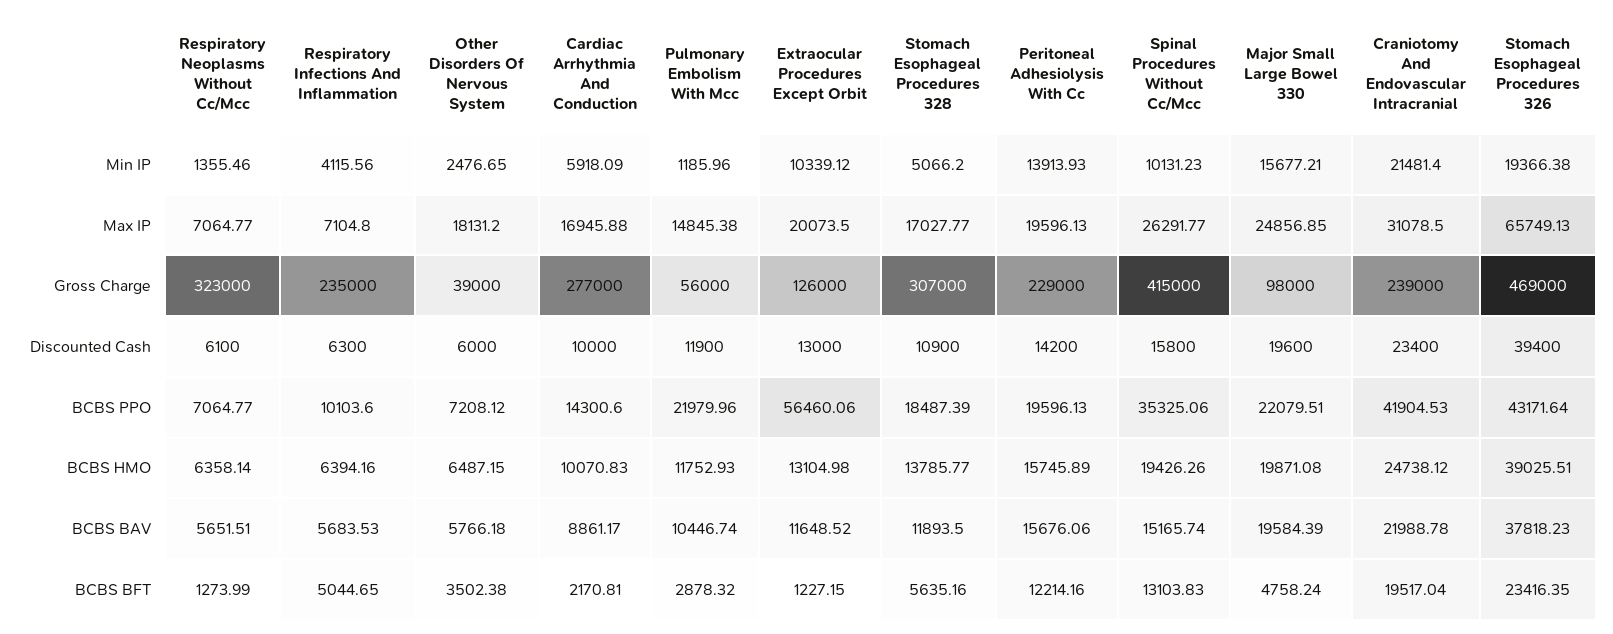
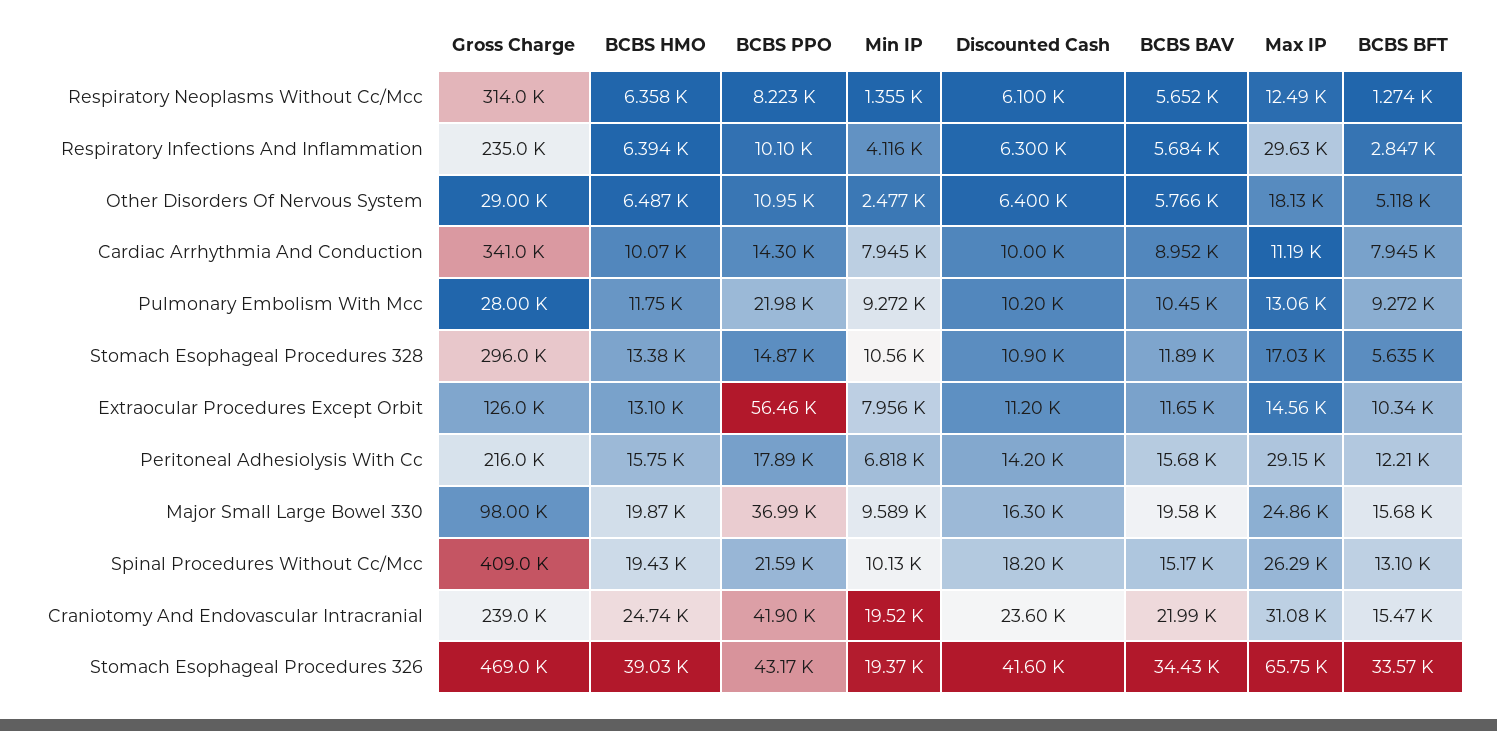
  {
    "Respiratory Neoplasms Without Cc/Mcc": {
      "Min IP": 1355.46,
-     "Max IP": 7064.77,
+     "Max IP": 12490,
-     "Gross Charge": 323000,
+     "Gross Charge": 314000,
      "Discounted Cash": 6100,
-     "BCBS PPO": 7064.77,
+     "BCBS PPO": 8223,
      "BCBS HMO": 6358.14,
      "BCBS BAV": 5651.51,
      "BCBS BFT": 1273.99
    },
    "Respiratory Infections And Inflammation": {
      "Min IP": 4115.56,
-     "Max IP": 7104.8,
+     "Max IP": 29630,
      "Gross Charge": 235000,
      "Discounted Cash": 6300,
      "BCBS PPO": 10103.6,
      "BCBS HMO": 6394.16,
      "BCBS BAV": 5683.53,
-     "BCBS BFT": 5044.65
+     "BCBS BFT": 2847
    },
    "Other Disorders Of Nervous System": {
      "Min IP": 2476.65,
      "Max IP": 18131.2,
-     "Gross Charge": 39000,
+     "Gross Charge": 29000,
-     "Discounted Cash": 6000,
+     "Discounted Cash": 6400,
-     "BCBS PPO": 7208.12,
+     "BCBS PPO": 10950,
      "BCBS HMO": 6487.15,
      "BCBS BAV": 5766.18,
-     "BCBS BFT": 3502.38
+     "BCBS BFT": 5118
    },
    "Cardiac Arrhythmia And Conduction": {
-     "Min IP": 5918.09,
+     "Min IP": 7945,
-     "Max IP": 16945.88,
+     "Max IP": 11190,
-     "Gross Charge": 277000,
+     "Gross Charge": 341000,
      "Discounted Cash": 10000,
      "BCBS PPO": 14300.6,
      "BCBS HMO": 10070.83,
-     "BCBS BAV": 8861.17,
+     "BCBS BAV": 8952,
-     "BCBS BFT": 2170.81
+     "BCBS BFT": 7945
    },
    "Pulmonary Embolism With Mcc": {
-     "Min IP": 1185.96,
+     "Min IP": 9272,
-     "Max IP": 14845.38,
+     "Max IP": 13060,
-     "Gross Charge": 56000,
+     "Gross Charge": 28000,
-     "Discounted Cash": 11900,
+     "Discounted Cash": 10200,
      "BCBS PPO": 21979.96,
      "BCBS HMO": 11752.93,
      "BCBS BAV": 10446.74,
-     "BCBS BFT": 2878.32
+     "BCBS BFT": 9272
    },
    "Extraocular Procedures Except Orbit": {
-     "Min IP": 10339.12,
+     "Min IP": 7956,
-     "Max IP": 20073.5,
+     "Max IP": 14560,
      "Gross Charge": 126000,
-     "Discounted Cash": 13000,
+     "Discounted Cash": 11200,
      "BCBS PPO": 56460.06,
      "BCBS HMO": 13104.98,
      "BCBS BAV": 11648.52,
-     "BCBS BFT": 1227.15
+     "BCBS BFT": 10340
    },
    "Stomach Esophageal Procedures 328": {
-     "Min IP": 5066.2,
+     "Min IP": 10560,
      "Max IP": 17027.77,
-     "Gross Charge": 307000,
+     "Gross Charge": 296000,
      "Discounted Cash": 10900,
-     "BCBS PPO": 18487.39,
+     "BCBS PPO": 14870,
-     "BCBS HMO": 13785.77,
+     "BCBS HMO": 13380,
      "BCBS BAV": 11893.5,
      "BCBS BFT": 5635.16
    },
    "Peritoneal Adhesiolysis With Cc": {
-     "Min IP": 13913.93,
+     "Min IP": 6818,
-     "Max IP": 19596.13,
+     "Max IP": 29150,
-     "Gross Charge": 229000,
+     "Gross Charge": 216000,
      "Discounted Cash": 14200,
-     "BCBS PPO": 19596.13,
+     "BCBS PPO": 17890,
      "BCBS HMO": 15745.89,
      "BCBS BAV": 15676.06,
      "BCBS BFT": 12214.16
    },
    "Spinal Procedures Without Cc/Mcc": {
      "Min IP": 10131.23,
      "Max IP": 26291.77,
-     "Gross Charge": 415000,
+     "Gross Charge": 409000,
-     "Discounted Cash": 15800,
+     "Discounted Cash": 18200,
-     "BCBS PPO": 35325.06,
+     "BCBS PPO": 21590,
      "BCBS HMO": 19426.26,
      "BCBS BAV": 15165.74,
      "BCBS BFT": 13103.83
    },
    "Major Small Large Bowel 330": {
-     "Min IP": 15677.21,
+     "Min IP": 9589,
      "Max IP": 24856.85,
      "Gross Charge": 98000,
-     "Discounted Cash": 19600,
+     "Discounted Cash": 16300,
-     "BCBS PPO": 22079.51,
+     "BCBS PPO": 36990,
      "BCBS HMO": 19871.08,
      "BCBS BAV": 19584.39,
-     "BCBS BFT": 4758.24
+     "BCBS BFT": 15680
    },
    "Craniotomy And Endovascular Intracranial": {
-     "Min IP": 21481.4,
+     "Min IP": 19520,
      "Max IP": 31078.5,
      "Gross Charge": 239000,
-     "Discounted Cash": 23400,
+     "Discounted Cash": 23600,
      "BCBS PPO": 41904.53,
      "BCBS HMO": 24738.12,
      "BCBS BAV": 21988.78,
-     "BCBS BFT": 19517.04
+     "BCBS BFT": 15470
    },
    "Stomach Esophageal Procedures 326": {
      "Min IP": 19366.38,
      "Max IP": 65749.13,
      "Gross Charge": 469000,
-     "Discounted Cash": 39400,
+     "Discounted Cash": 41600,
      "BCBS PPO": 43171.64,
      "BCBS HMO": 39025.51,
-     "BCBS BAV": 37818.23,
+     "BCBS BAV": 34430,
-     "BCBS BFT": 23416.35
+     "BCBS BFT": 33570
    }
  }

